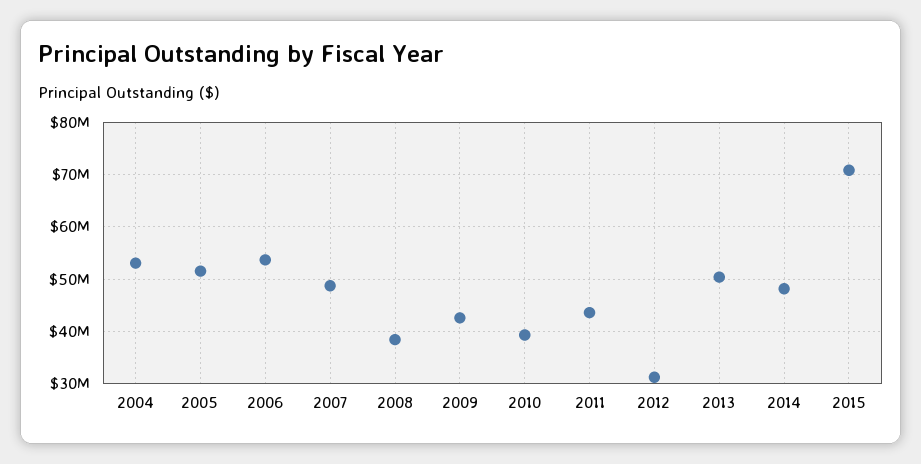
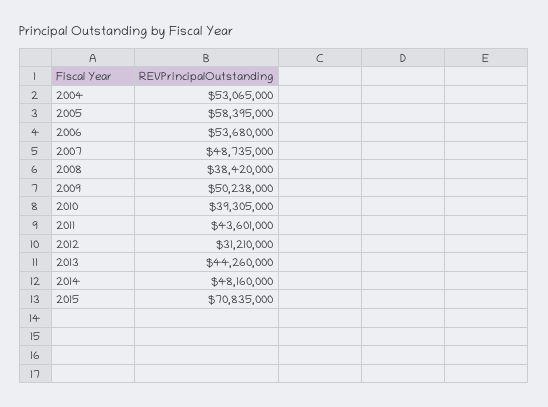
  {
    "2004": 53065000,
-   "2005": 52000000,
+   "2005": 58395000,
    "2006": 53680000,
    "2007": 48735000,
    "2008": 38420000,
-   "2009": 42000000,
+   "2009": 50238000,
    "2010": 39305000,
    "2011": 43601000,
    "2012": 31210000,
-   "2013": 50000000,
+   "2013": 44260000,
    "2014": 48160000,
    "2015": 70835000
  }

